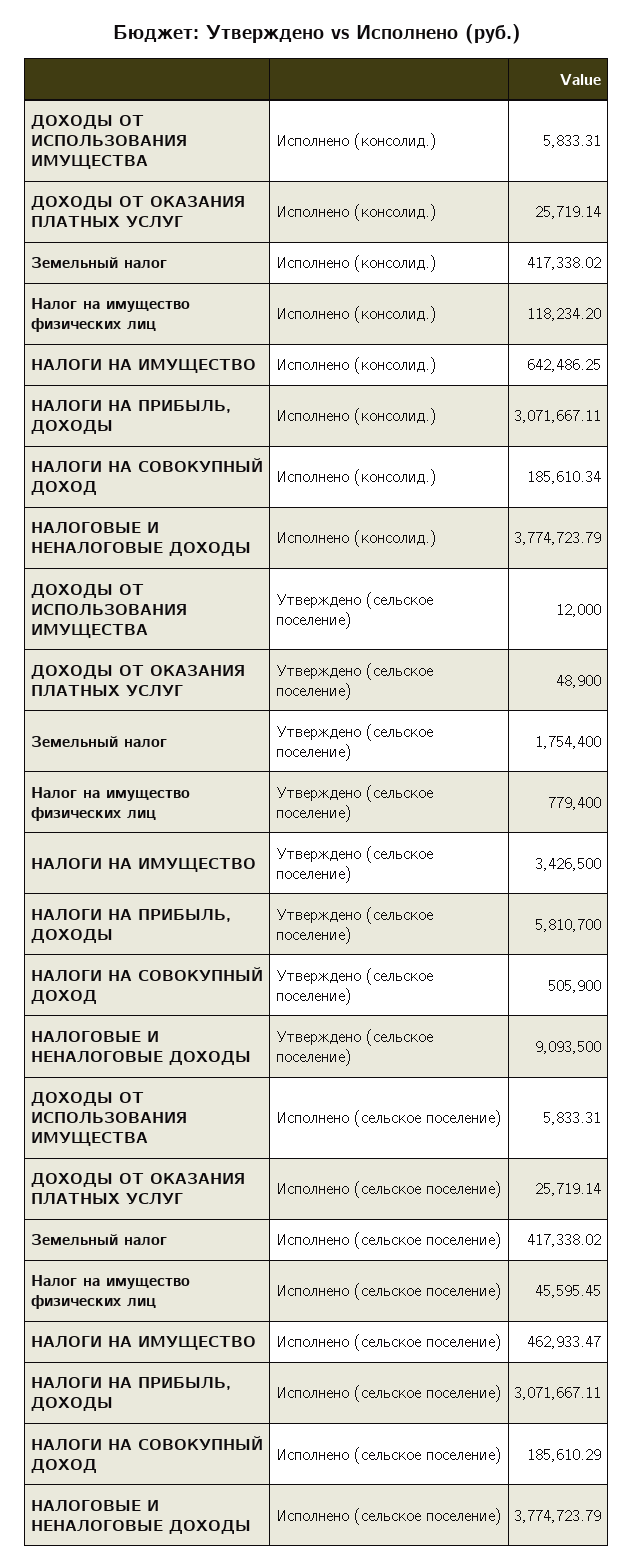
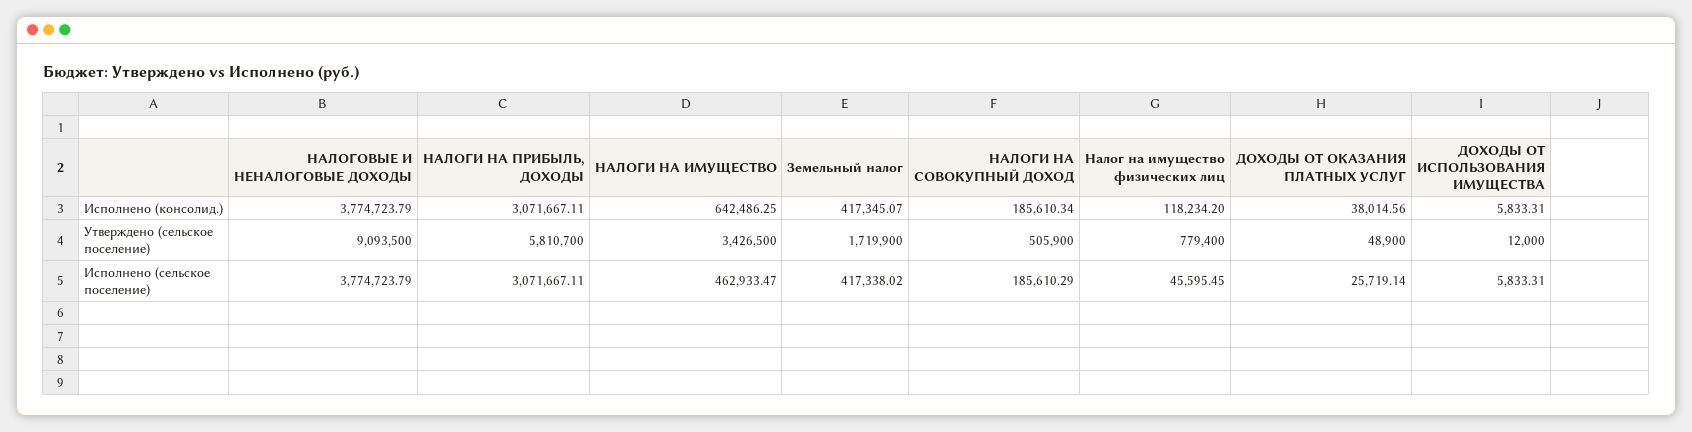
  {
    "ДОХОДЫ ОТ ИСПОЛЬЗОВАНИЯ ИМУЩЕСТВА": {
      "Исполнено (консолид.)": 5833.31,
      "Утверждено (сельское поселение)": 12000,
      "Исполнено (сельское поселение)": 5833.31
    },
    "ДОХОДЫ ОТ ОКАЗАНИЯ ПЛАТНЫХ УСЛУГ": {
-     "Исполнено (консолид.)": 25719.14,
+     "Исполнено (консолид.)": 38014.56,
      "Утверждено (сельское поселение)": 48900,
      "Исполнено (сельское поселение)": 25719.14
    },
    "Земельный налог": {
-     "Исполнено (консолид.)": 417338.02,
+     "Исполнено (консолид.)": 417345.07,
-     "Утверждено (сельское поселение)": 1754400,
+     "Утверждено (сельское поселение)": 1719900,
      "Исполнено (сельское поселение)": 417338.02
    },
    "Налог на имущество физических лиц": {
      "Исполнено (консолид.)": 118234.2,
      "Утверждено (сельское поселение)": 779400,
      "Исполнено (сельское поселение)": 45595.45
    },
    "НАЛОГИ НА ИМУЩЕСТВО": {
      "Исполнено (консолид.)": 642486.25,
      "Утверждено (сельское поселение)": 3426500,
      "Исполнено (сельское поселение)": 462933.47
    },
    "НАЛОГИ НА ПРИБЫЛЬ, ДОХОДЫ": {
      "Исполнено (консолид.)": 3071667.11,
      "Утверждено (сельское поселение)": 5810700,
      "Исполнено (сельское поселение)": 3071667.11
    },
    "НАЛОГИ НА СОВОКУПНЫЙ ДОХОД": {
      "Исполнено (консолид.)": 185610.34,
      "Утверждено (сельское поселение)": 505900,
      "Исполнено (сельское поселение)": 185610.29
    },
    "НАЛОГОВЫЕ И НЕНАЛОГОВЫЕ ДОХОДЫ": {
      "Исполнено (консолид.)": 3774723.79,
      "Утверждено (сельское поселение)": 9093500,
      "Исполнено (сельское поселение)": 3774723.79
    }
  }

